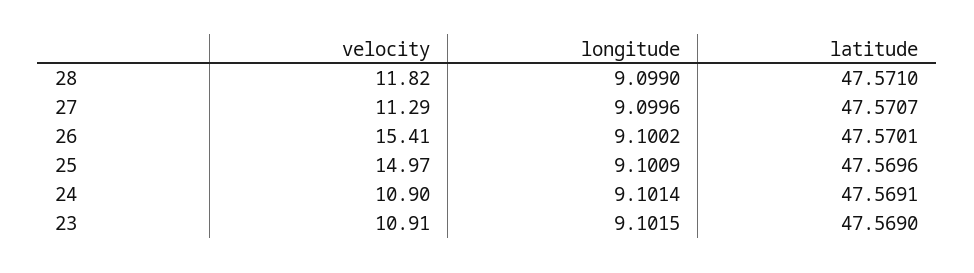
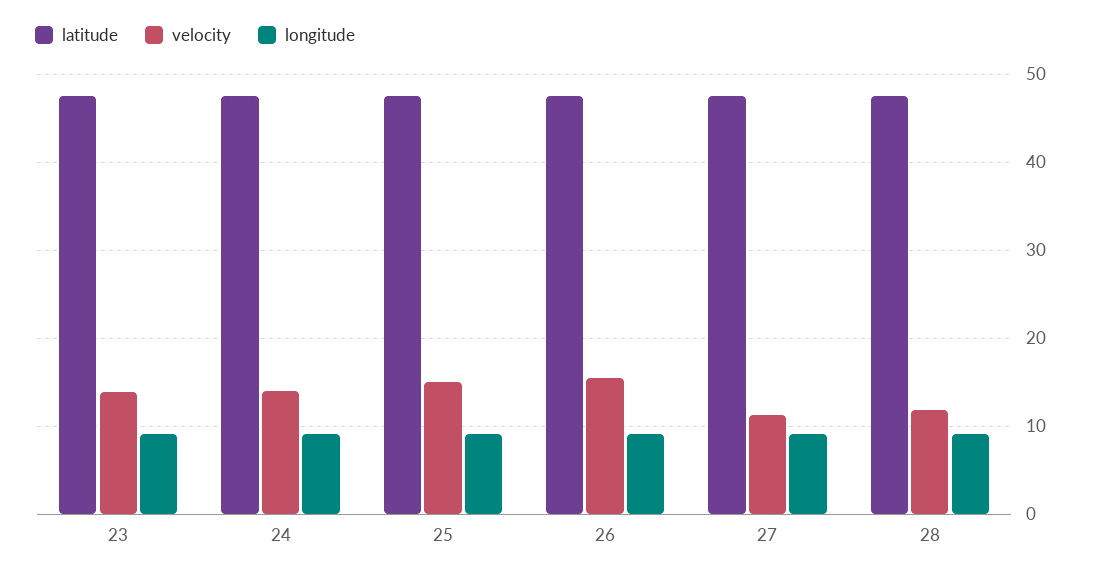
  {
    "velocity": {
      "28": 11.82,
      "27": 11.29,
      "26": 15.41,
      "25": 14.97,
-     "24": 10.9,
+     "24": 14,
-     "23": 10.91
+     "23": 14
    },
    "longitude": {
      "28": 9.099,
      "27": 9.0996,
      "26": 9.1002,
      "25": 9.1009,
      "24": 9.1014,
      "23": 9.1015
    },
    "latitude": {
      "28": 47.571,
      "27": 47.5707,
      "26": 47.5701,
      "25": 47.5696,
      "24": 47.5691,
      "23": 47.569
    }
  }

